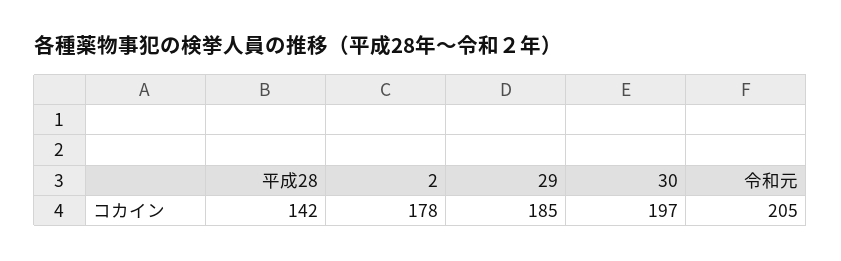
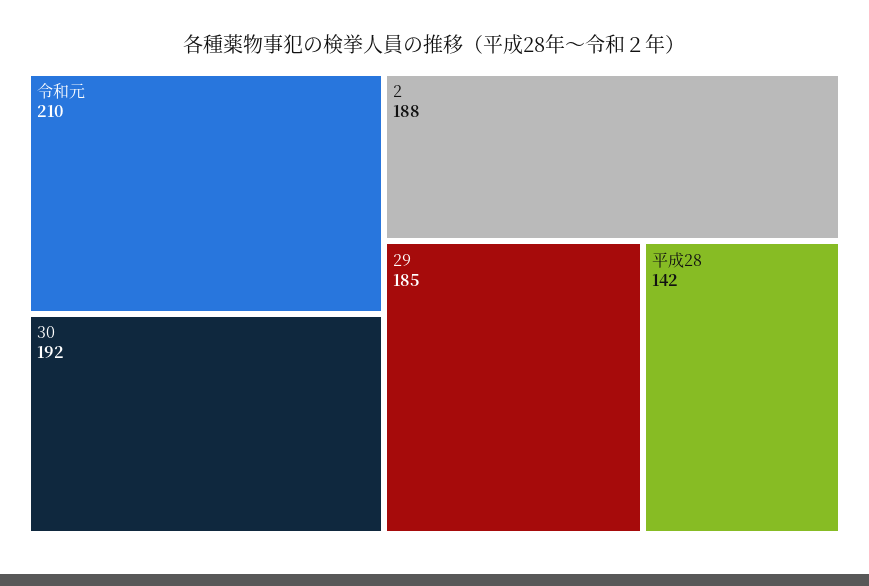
  {
    "平成28": 142,
-   "2": 178,
+   "2": 188,
    "29": 185,
-   "30": 197,
+   "30": 192,
-   "令和元": 205
+   "令和元": 210
  }

